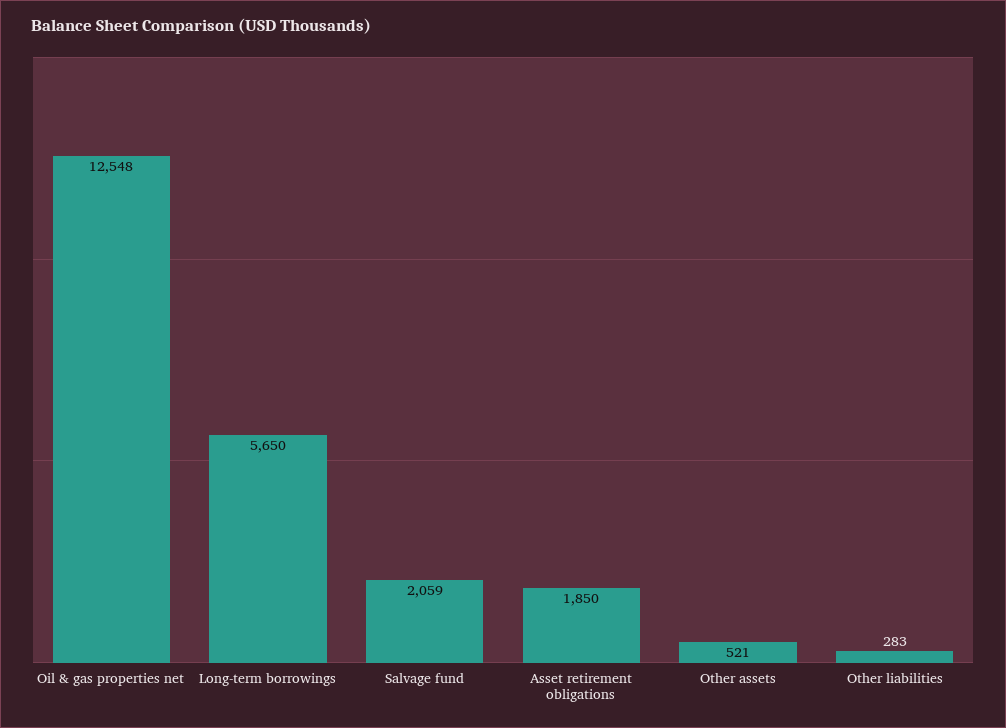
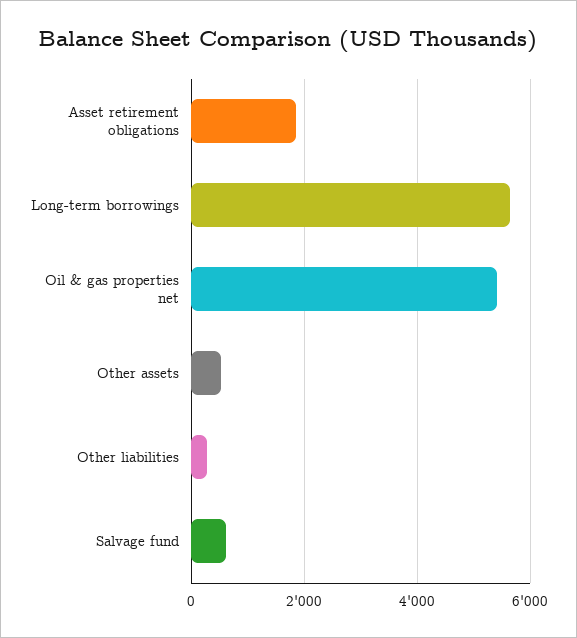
  {
-   "Oil & gas properties net": 12548,
+   "Oil & gas properties net": 5400,
    "Long-term borrowings": 5650,
-   "Salvage fund": 2059,
+   "Salvage fund": 600,
    "Asset retirement obligations": 1850,
    "Other assets": 521,
    "Other liabilities": 283
  }

